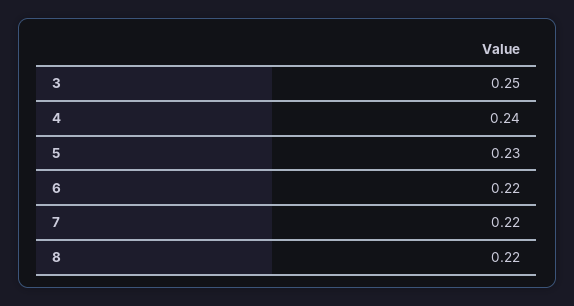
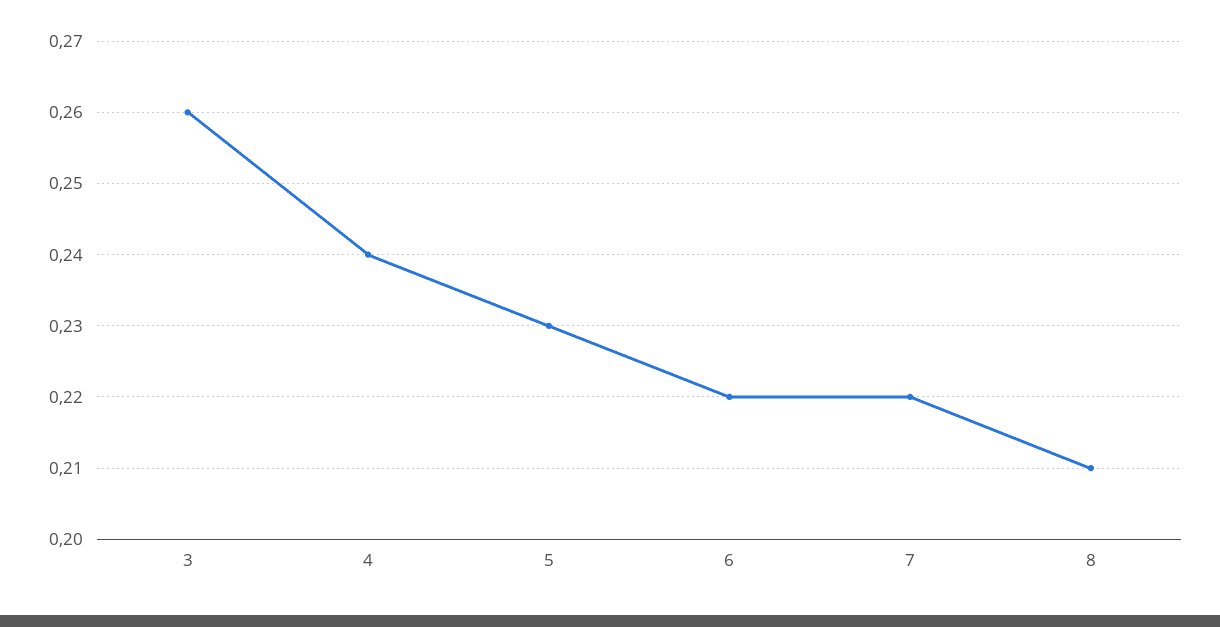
  {
-   "3": 0.25,
+   "3": 0.26,
    "4": 0.24,
    "5": 0.23,
    "6": 0.22,
    "7": 0.22,
-   "8": 0.22
+   "8": 0.21
  }

